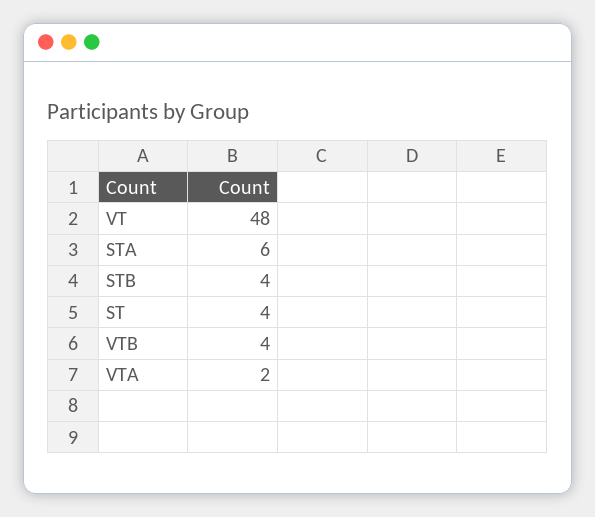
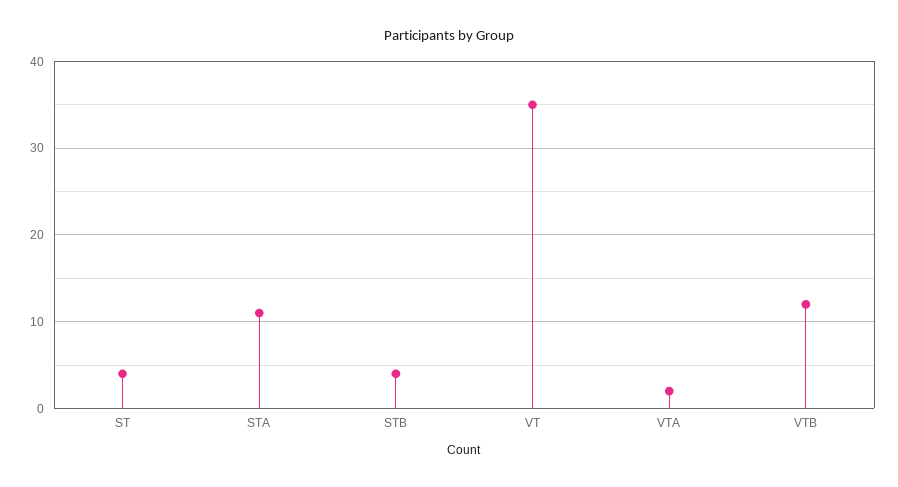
  {
-   "VT": 48,
+   "VT": 35,
-   "STA": 6,
+   "STA": 11,
    "STB": 4,
    "ST": 4,
-   "VTB": 4,
+   "VTB": 12,
    "VTA": 2
  }

